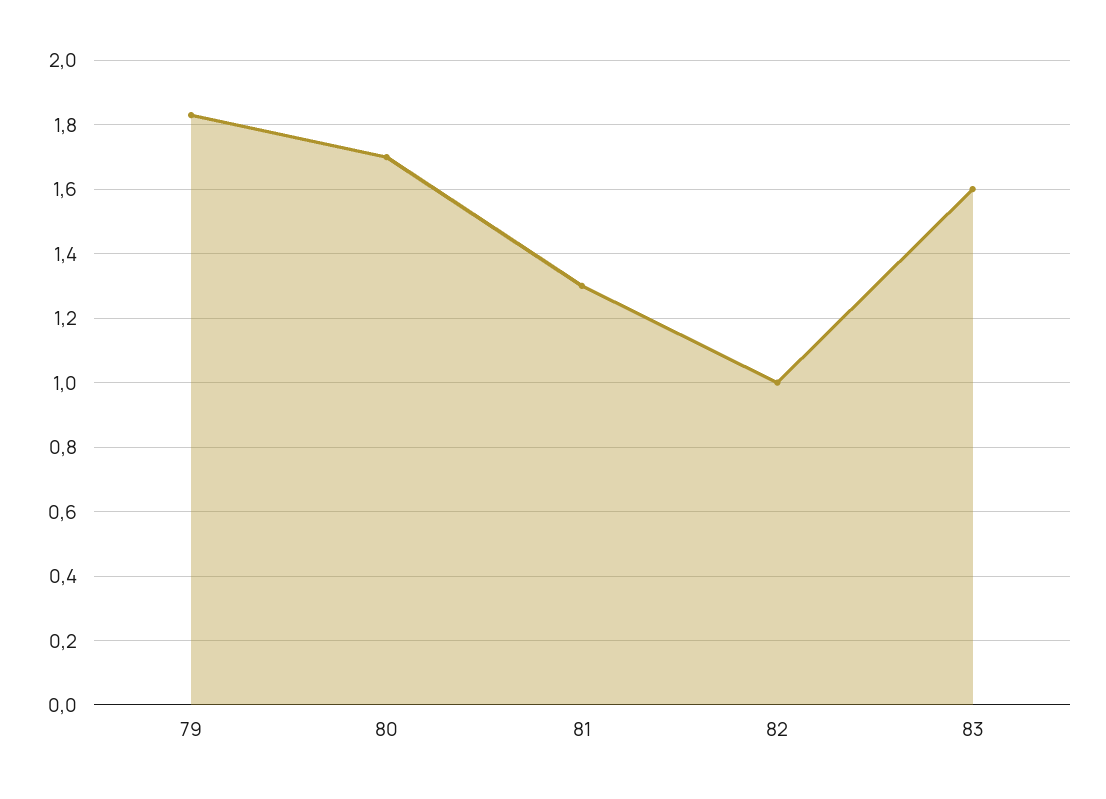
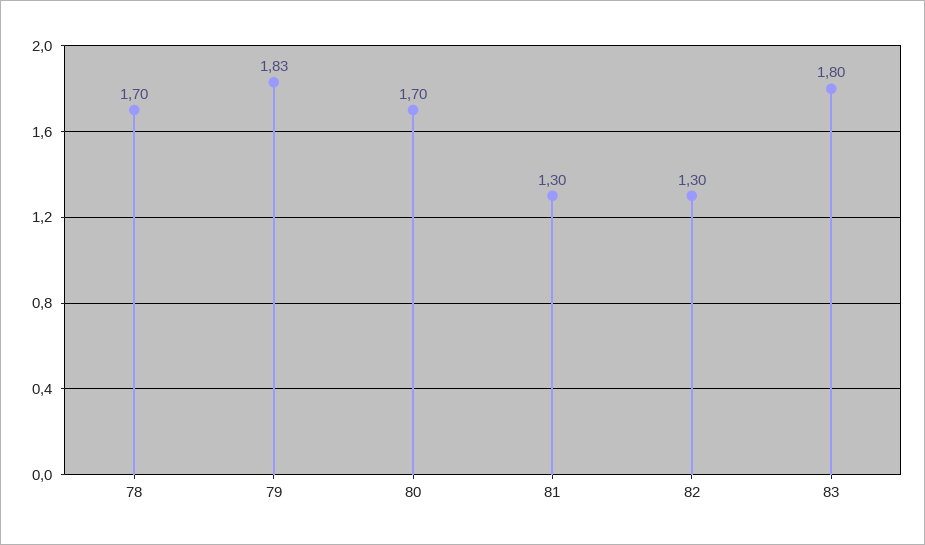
  {
    "79": 1.83,
    "80": 1.7,
    "81": 1.3,
-   "82": 1,
+   "82": 1.3,
-   "83": 1.6
+   "83": 1.8,
+   "78": 1.7
  }

